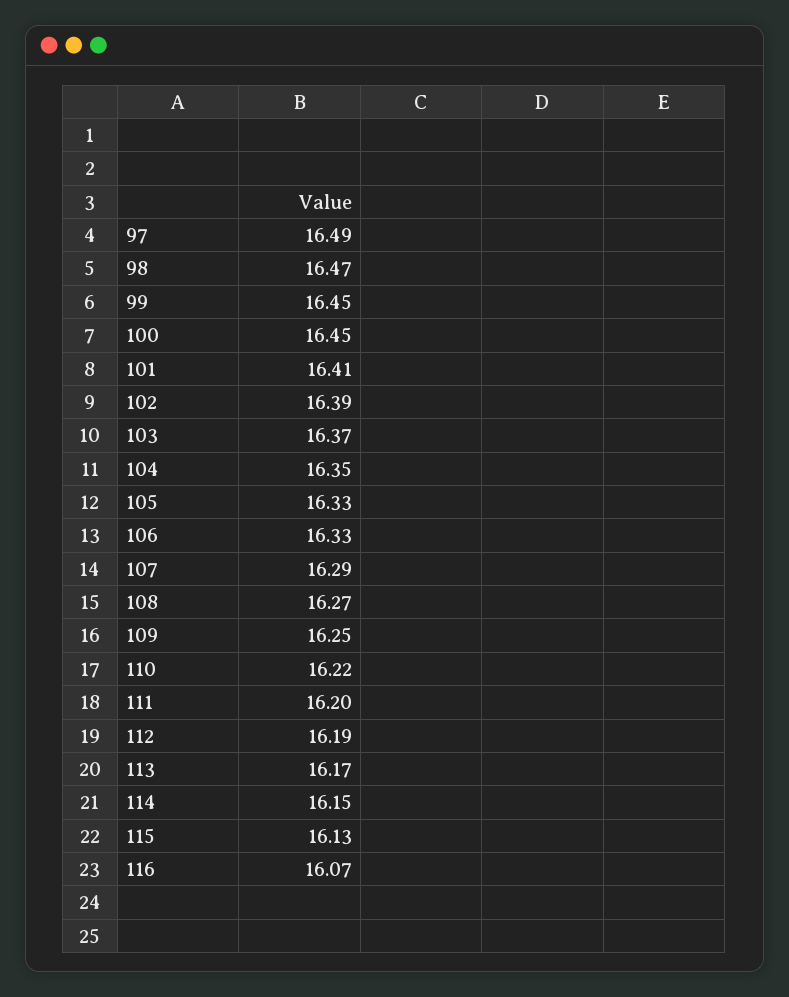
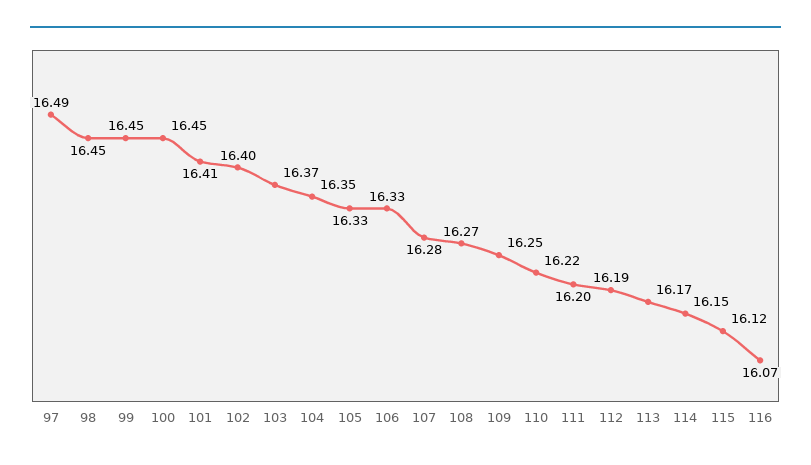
  {
    "97": 16.49,
-   "98": 16.47,
+   "98": 16.45,
    "99": 16.45,
    "100": 16.45,
    "101": 16.41,
-   "102": 16.39,
+   "102": 16.4,
    "103": 16.37,
    "104": 16.35,
    "105": 16.33,
    "106": 16.33,
-   "107": 16.29,
+   "107": 16.28,
    "108": 16.27,
    "109": 16.25,
    "110": 16.22,
    "111": 16.2,
    "112": 16.19,
    "113": 16.17,
    "114": 16.15,
-   "115": 16.13,
+   "115": 16.12,
    "116": 16.07
  }

